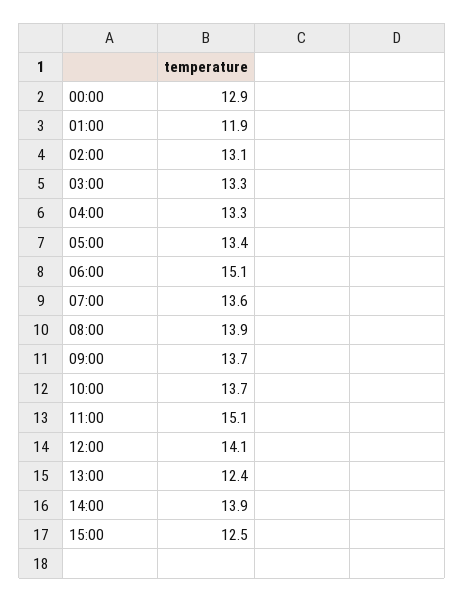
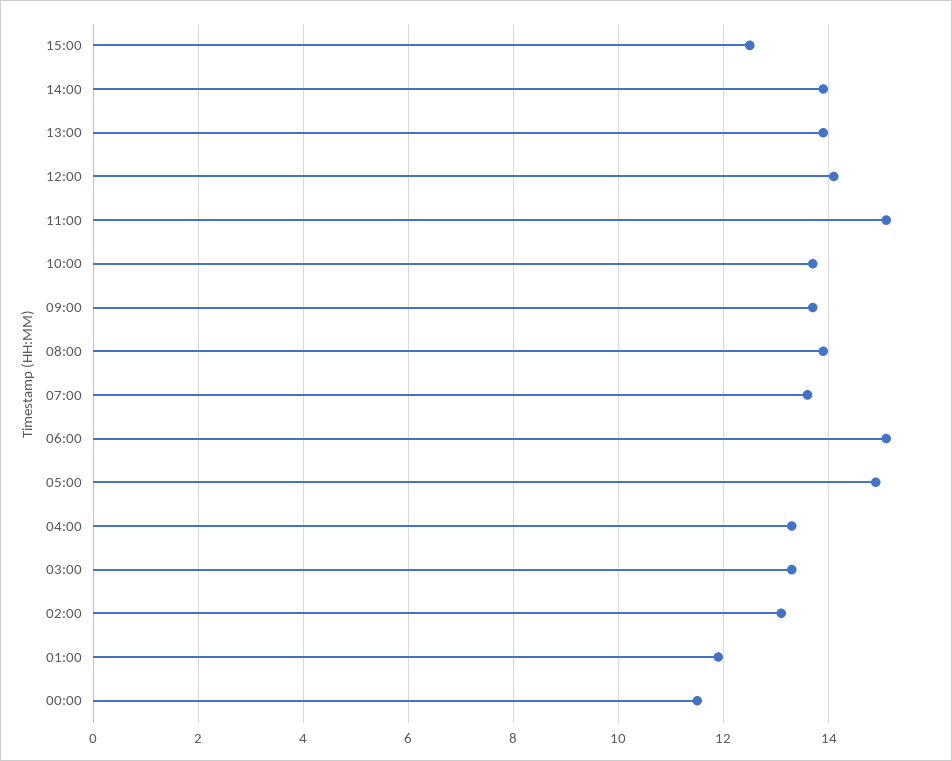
  {
-   "00:00": 12.9,
+   "00:00": 11.5,
    "01:00": 11.9,
    "02:00": 13.1,
    "03:00": 13.3,
    "04:00": 13.3,
-   "05:00": 13.4,
+   "05:00": 15,
    "06:00": 15.1,
    "07:00": 13.6,
    "08:00": 13.9,
    "09:00": 13.7,
    "10:00": 13.7,
    "11:00": 15.1,
    "12:00": 14.1,
-   "13:00": 12.4,
+   "13:00": 14,
    "14:00": 13.9,
    "15:00": 12.5
  }

